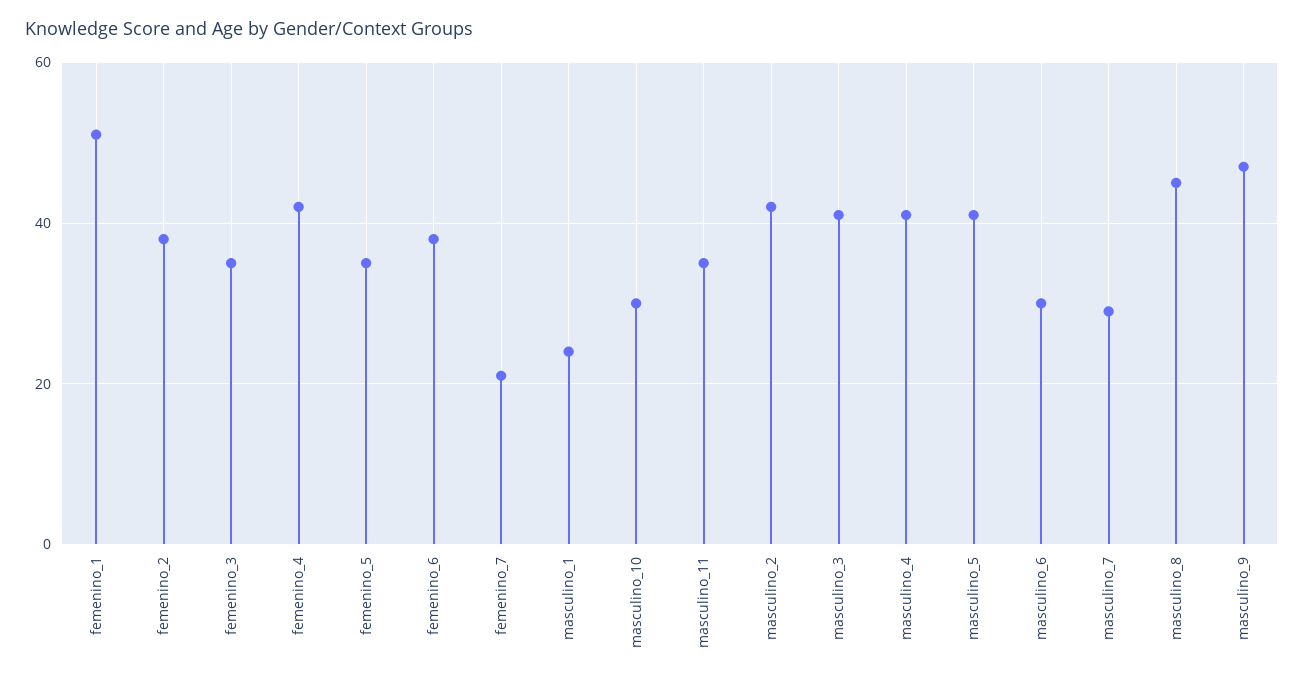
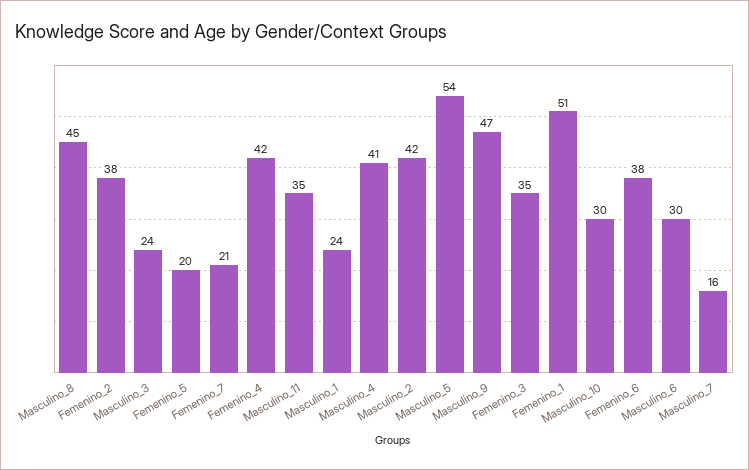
  {
    "femenino_1": 51,
    "femenino_2": 38,
    "femenino_3": 35,
    "femenino_4": 42,
-   "femenino_5": 35,
+   "femenino_5": 20,
    "femenino_6": 38,
    "femenino_7": 21,
    "masculino_1": 24,
    "masculino_10": 30,
    "masculino_11": 35,
    "masculino_2": 42,
-   "masculino_3": 40,
+   "masculino_3": 24,
    "masculino_4": 41,
-   "masculino_5": 40,
+   "masculino_5": 54,
    "masculino_6": 30,
-   "masculino_7": 30,
+   "masculino_7": 16,
    "masculino_8": 45,
    "masculino_9": 47
  }

